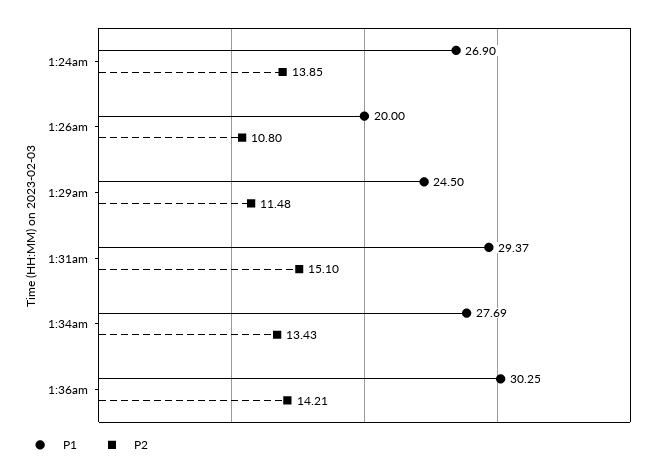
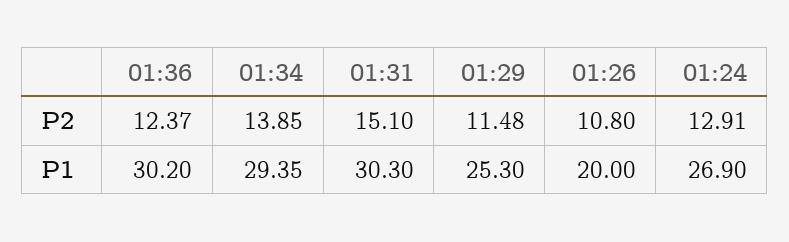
  {
    "P1": {
      "1:24am": 26.9,
      "1:26am": 20,
-     "1:29am": 24.5,
+     "1:29am": 25.3,
-     "1:31am": 29.37,
+     "1:31am": 30.3,
-     "1:34am": 27.69,
+     "1:34am": 29.35,
-     "1:36am": 30.25
+     "1:36am": 30.2
    },
    "P2": {
-     "1:24am": 13.85,
+     "1:24am": 12.91,
      "1:26am": 10.8,
      "1:29am": 11.48,
      "1:31am": 15.1,
-     "1:34am": 13.43,
+     "1:34am": 13.85,
-     "1:36am": 14.21
+     "1:36am": 12.37
    }
  }

